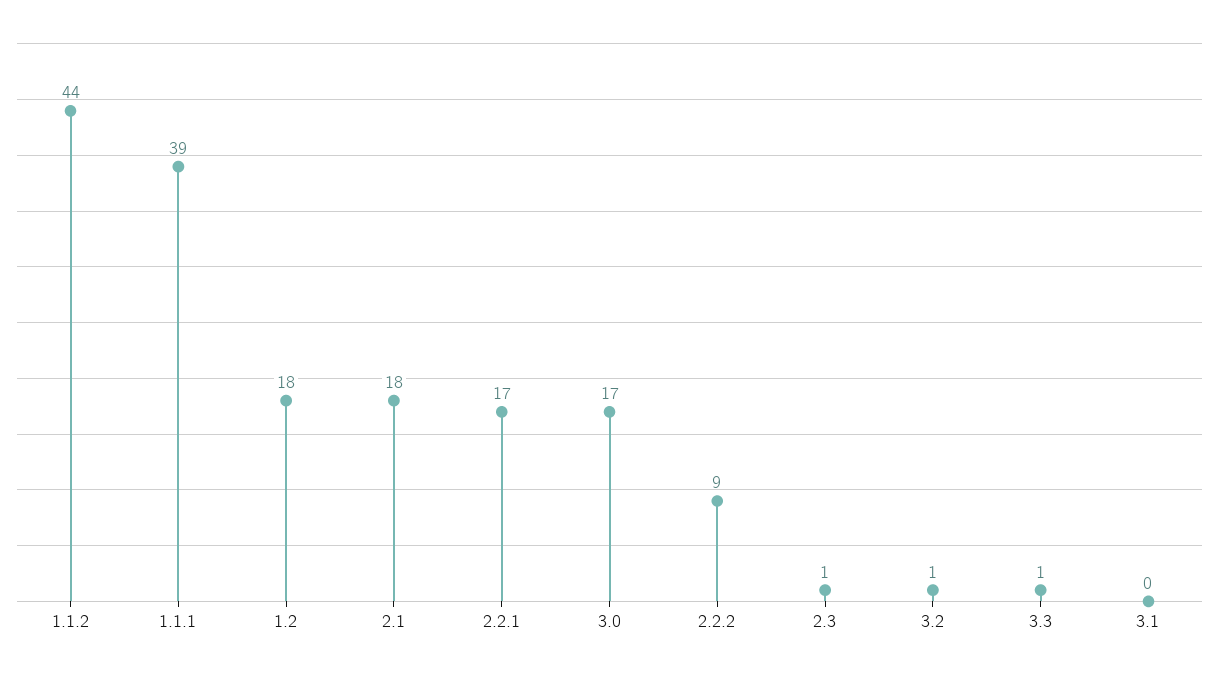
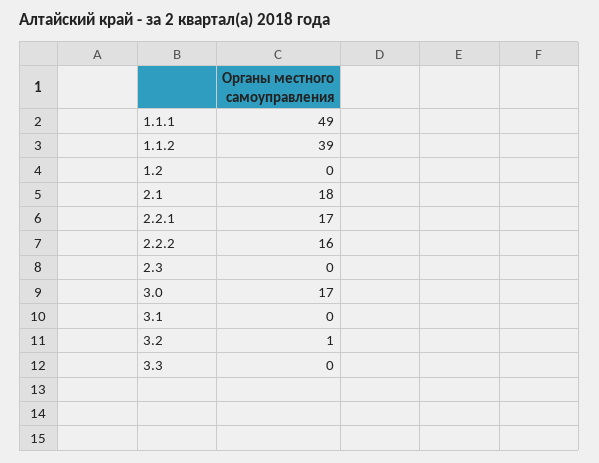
  {
-   "1.1.2": 44,
+   "1.1.2": 39,
-   "1.1.1": 39,
+   "1.1.1": 49,
-   "1.2": 18,
+   "1.2": 0,
    "2.1": 18,
    "2.2.1": 17,
    "3.0": 17,
-   "2.2.2": 9,
+   "2.2.2": 16,
-   "2.3": 1,
+   "2.3": 0,
    "3.2": 1,
-   "3.3": 1,
+   "3.3": 0,
    "3.1": 0
  }

